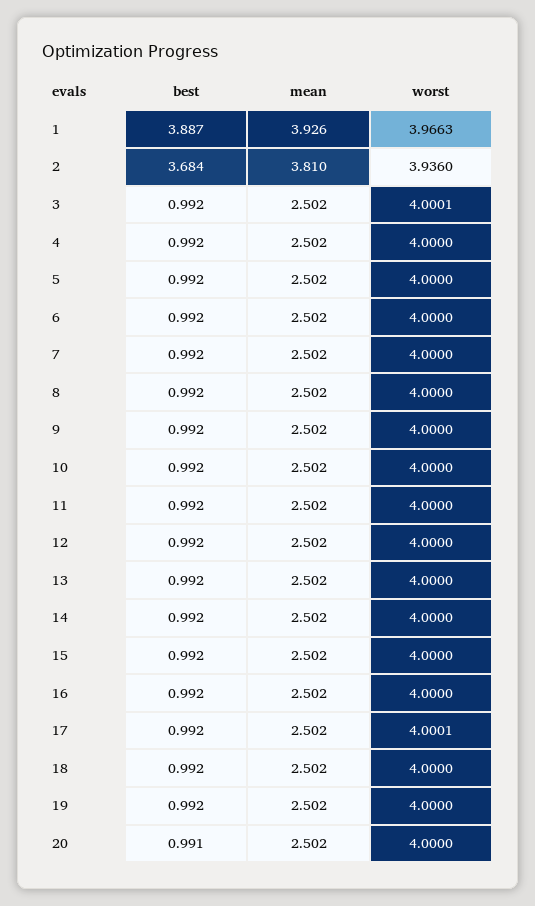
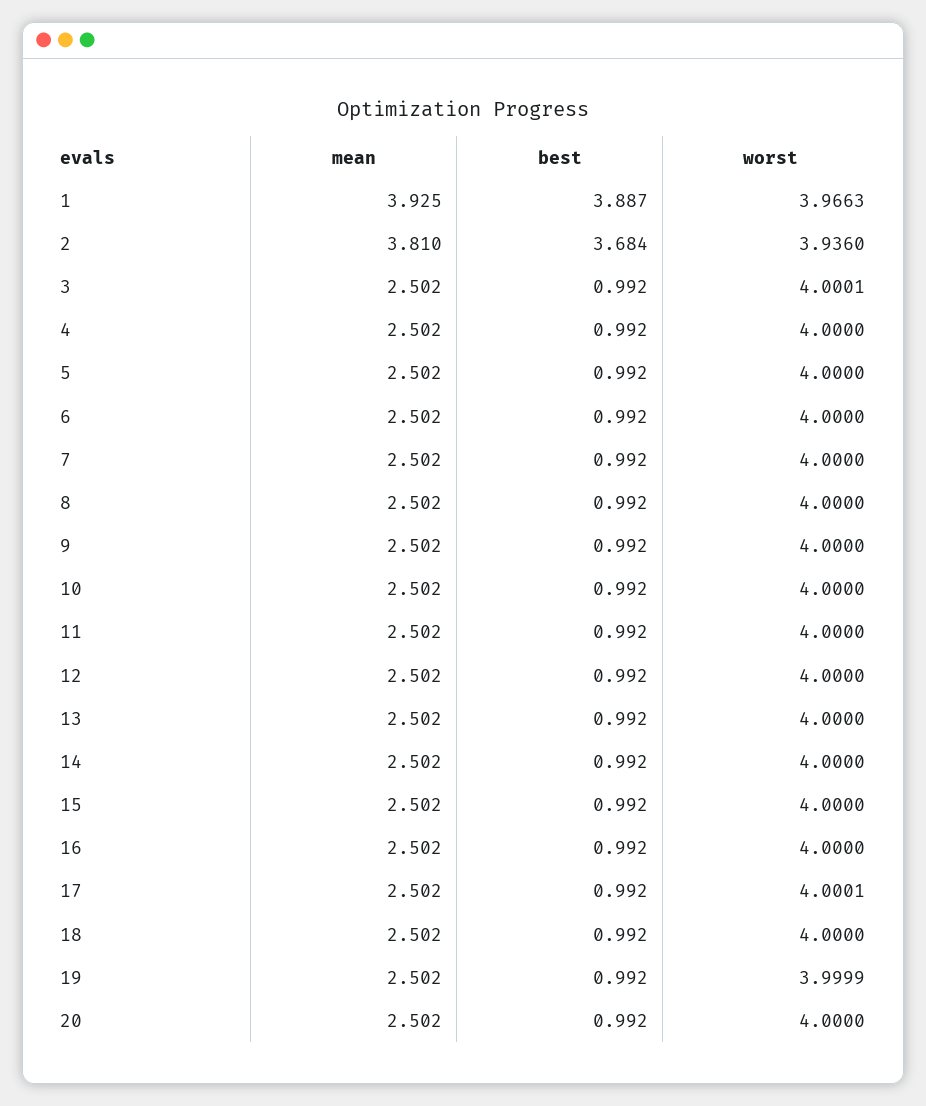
  {
    "best": {
      "1": 3.887,
      "2": 3.684,
      "3": 0.992,
      "4": 0.992,
      "5": 0.992,
      "6": 0.992,
      "7": 0.992,
      "8": 0.992,
      "9": 0.992,
      "10": 0.992,
      "11": 0.992,
      "12": 0.992,
      "13": 0.992,
      "14": 0.992,
      "15": 0.992,
      "16": 0.992,
      "17": 0.992,
      "18": 0.992,
      "19": 0.992,
-     "20": 0.991
+     "20": 0.992
    },
    "mean": {
-     "1": 3.926,
+     "1": 3.925,
      "2": 3.81,
      "3": 2.502,
      "4": 2.502,
      "5": 2.502,
      "6": 2.502,
      "7": 2.502,
      "8": 2.502,
      "9": 2.502,
      "10": 2.502,
      "11": 2.502,
      "12": 2.502,
      "13": 2.502,
      "14": 2.502,
      "15": 2.502,
      "16": 2.502,
      "17": 2.502,
      "18": 2.502,
      "19": 2.502,
      "20": 2.502
    },
    "worst": {
      "1": 3.9663,
      "2": 3.936,
      "3": 4.0001,
      "4": 4,
      "5": 4,
      "6": 4,
      "7": 4,
      "8": 4,
      "9": 4,
      "10": 4,
      "11": 4,
      "12": 4,
      "13": 4,
      "14": 4,
      "15": 4,
      "16": 4,
      "17": 4.0001,
      "18": 4,
-     "19": 4,
+     "19": 3.9999,
      "20": 4
    }
  }

